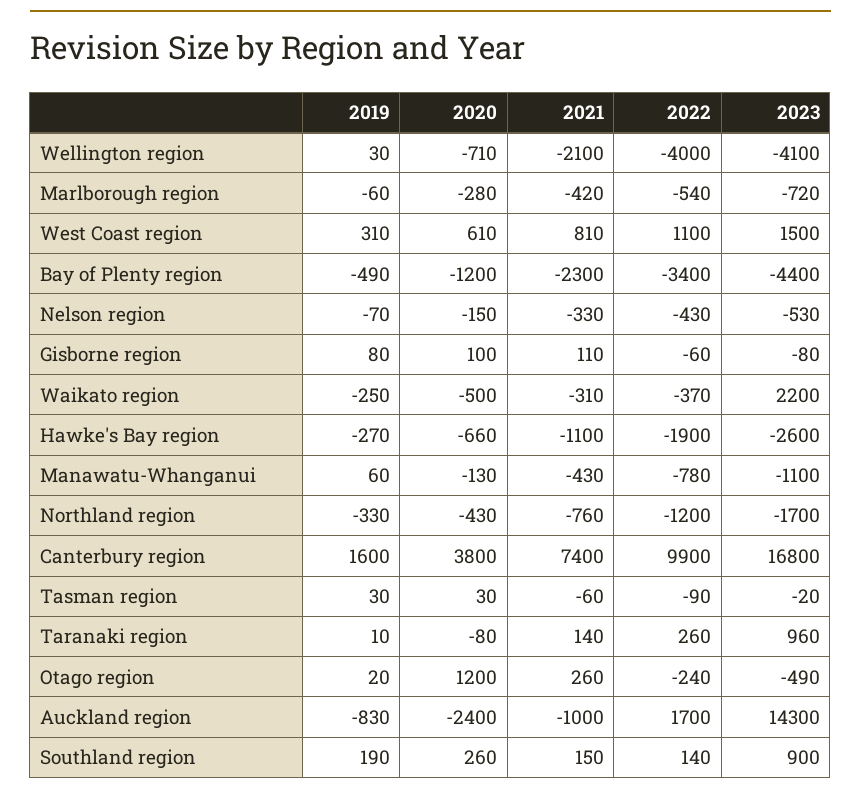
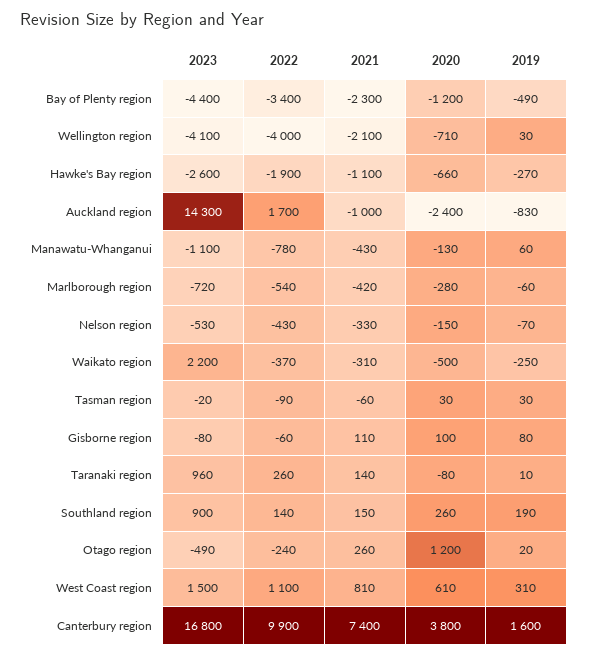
  {
    "2019": {
      "Wellington region": 30,
      "Marlborough region": -60,
      "West Coast region": 310,
      "Bay of Plenty region": -490,
      "Nelson region": -70,
      "Gisborne region": 80,
      "Waikato region": -250,
      "Hawke's Bay region": -270,
      "Manawatu-Whanganui": 60,
-     "Northland region": -330,
      "Canterbury region": 1600,
      "Tasman region": 30,
      "Taranaki region": 10,
      "Otago region": 20,
      "Auckland region": -830,
      "Southland region": 190
    },
    "2020": {
      "Wellington region": -710,
      "Marlborough region": -280,
      "West Coast region": 610,
      "Bay of Plenty region": -1200,
      "Nelson region": -150,
      "Gisborne region": 100,
      "Waikato region": -500,
      "Hawke's Bay region": -660,
      "Manawatu-Whanganui": -130,
-     "Northland region": -430,
      "Canterbury region": 3800,
      "Tasman region": 30,
      "Taranaki region": -80,
      "Otago region": 1200,
      "Auckland region": -2400,
      "Southland region": 260
    },
    "2021": {
      "Wellington region": -2100,
      "Marlborough region": -420,
      "West Coast region": 810,
      "Bay of Plenty region": -2300,
      "Nelson region": -330,
      "Gisborne region": 110,
      "Waikato region": -310,
      "Hawke's Bay region": -1100,
      "Manawatu-Whanganui": -430,
-     "Northland region": -760,
      "Canterbury region": 7400,
      "Tasman region": -60,
      "Taranaki region": 140,
      "Otago region": 260,
      "Auckland region": -1000,
      "Southland region": 150
    },
    "2022": {
      "Wellington region": -4000,
      "Marlborough region": -540,
      "West Coast region": 1100,
      "Bay of Plenty region": -3400,
      "Nelson region": -430,
      "Gisborne region": -60,
      "Waikato region": -370,
      "Hawke's Bay region": -1900,
      "Manawatu-Whanganui": -780,
-     "Northland region": -1200,
      "Canterbury region": 9900,
      "Tasman region": -90,
      "Taranaki region": 260,
      "Otago region": -240,
      "Auckland region": 1700,
      "Southland region": 140
    },
    "2023": {
      "Wellington region": -4100,
      "Marlborough region": -720,
      "West Coast region": 1500,
      "Bay of Plenty region": -4400,
      "Nelson region": -530,
      "Gisborne region": -80,
      "Waikato region": 2200,
      "Hawke's Bay region": -2600,
      "Manawatu-Whanganui": -1100,
-     "Northland region": -1700,
      "Canterbury region": 16800,
      "Tasman region": -20,
      "Taranaki region": 960,
      "Otago region": -490,
      "Auckland region": 14300,
      "Southland region": 900
    }
  }

